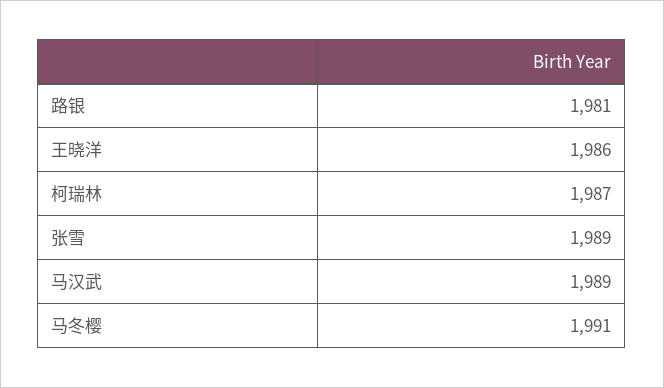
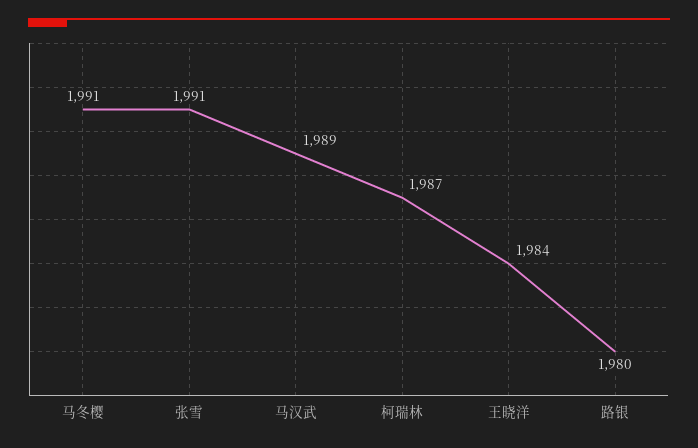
  {
-   "路银": 1981,
+   "路银": 1980,
-   "王晓洋": 1986,
+   "王晓洋": 1984,
    "柯瑞林": 1987,
-   "张雪": 1989,
+   "张雪": 1991,
    "马汉武": 1989,
    "马冬樱": 1991
  }

